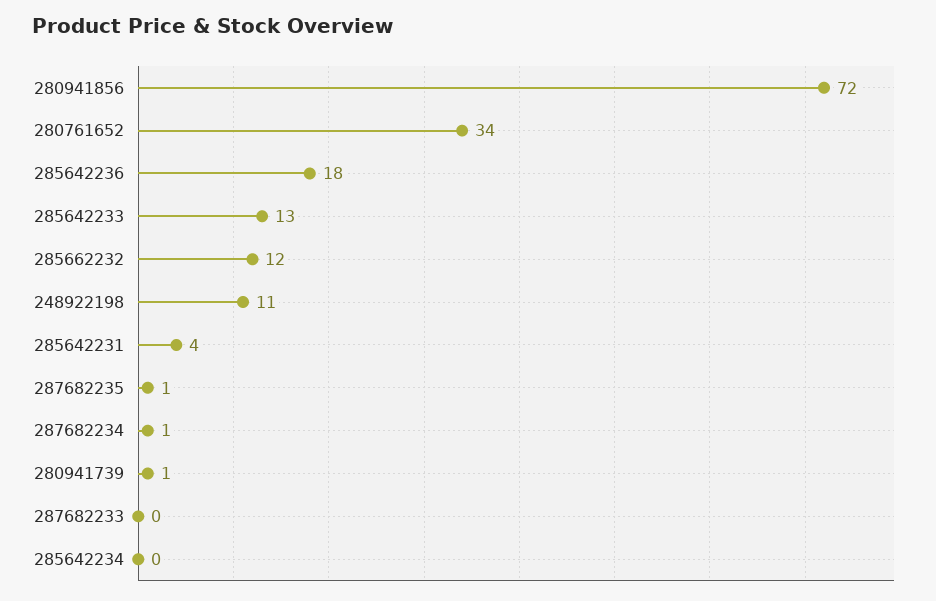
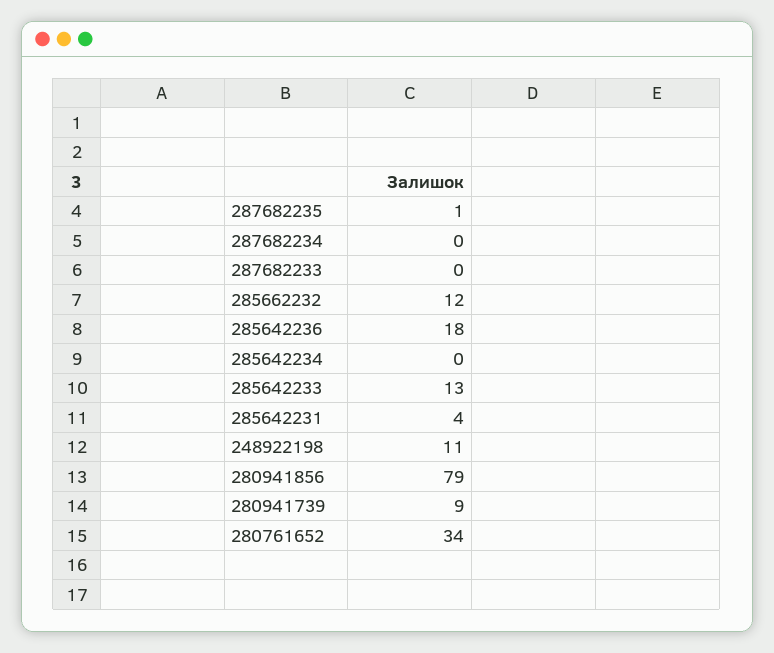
  {
-   "280941856": 72,
+   "280941856": 79,
    "280761652": 34,
    "285642236": 18,
    "285642233": 13,
    "285662232": 12,
    "248922198": 11,
    "285642231": 4,
    "287682235": 1,
-   "287682234": 1,
+   "287682234": 0,
-   "280941739": 1,
+   "280941739": 9,
    "287682233": 0,
    "285642234": 0
  }

